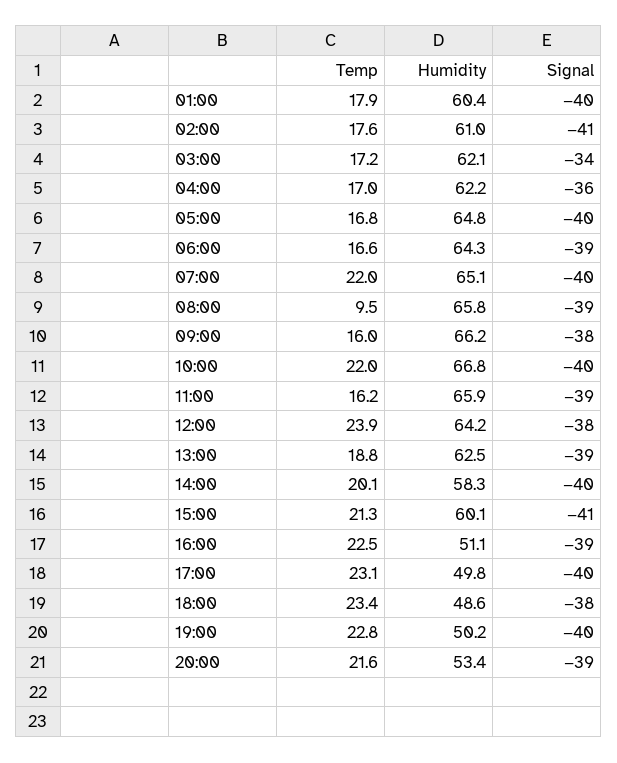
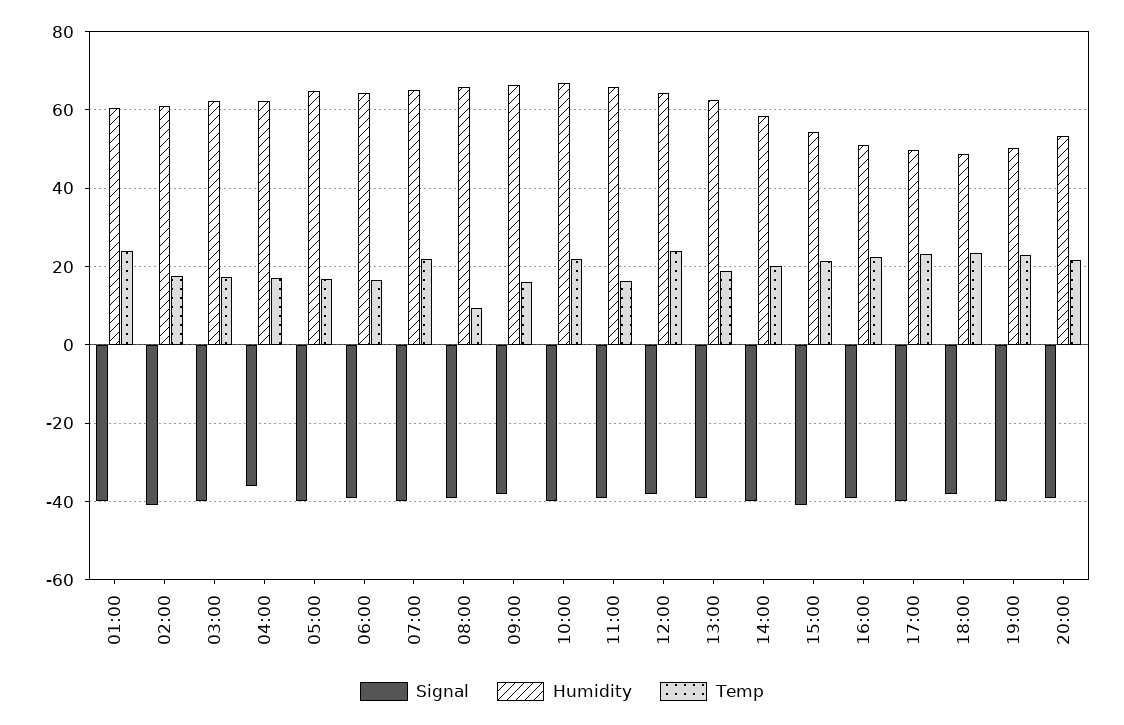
  {
    "Temp": {
-     "01:00": 17.9,
+     "01:00": 24,
      "02:00": 17.6,
      "03:00": 17.2,
      "04:00": 17,
      "05:00": 16.8,
      "06:00": 16.6,
      "07:00": 22,
      "08:00": 9.5,
      "09:00": 16,
      "10:00": 22,
      "11:00": 16.2,
      "12:00": 23.9,
      "13:00": 18.8,
      "14:00": 20.1,
      "15:00": 21.3,
      "16:00": 22.5,
      "17:00": 23.1,
      "18:00": 23.4,
      "19:00": 22.8,
      "20:00": 21.6
    },
    "Humidity": {
      "01:00": 60.4,
      "02:00": 61,
      "03:00": 62.1,
      "04:00": 62.2,
      "05:00": 64.8,
      "06:00": 64.3,
      "07:00": 65.1,
      "08:00": 65.8,
      "09:00": 66.2,
      "10:00": 66.8,
      "11:00": 65.9,
      "12:00": 64.2,
      "13:00": 62.5,
      "14:00": 58.3,
-     "15:00": 60.1,
+     "15:00": 54,
      "16:00": 51.1,
      "17:00": 49.8,
      "18:00": 48.6,
      "19:00": 50.2,
      "20:00": 53.4
    },
    "Signal": {
      "01:00": -40,
      "02:00": -41,
-     "03:00": -34,
+     "03:00": -40,
      "04:00": -36,
      "05:00": -40,
      "06:00": -39,
      "07:00": -40,
      "08:00": -39,
      "09:00": -38,
      "10:00": -40,
      "11:00": -39,
      "12:00": -38,
      "13:00": -39,
      "14:00": -40,
      "15:00": -41,
      "16:00": -39,
      "17:00": -40,
      "18:00": -38,
      "19:00": -40,
      "20:00": -39
    }
  }

